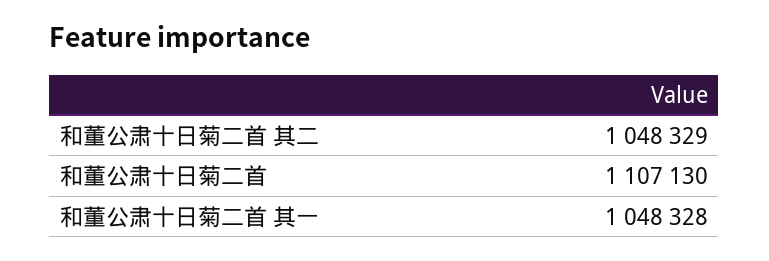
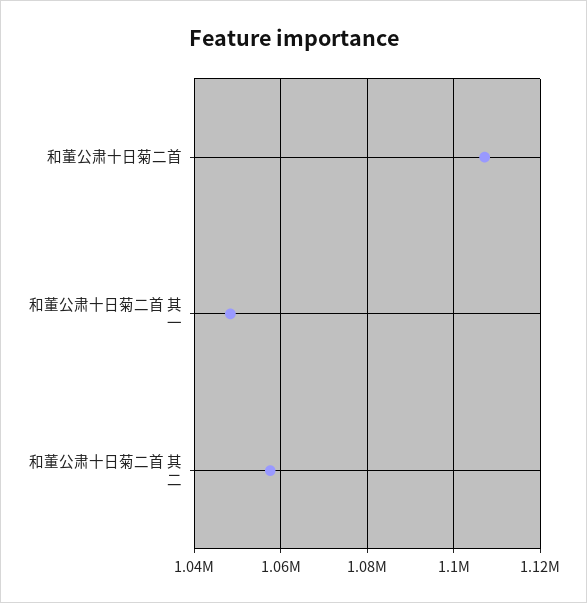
  {
-   "和董公肃十日菊二首 其二": 1048329,
+   "和董公肃十日菊二首 其二": 1058000,
    "和董公肃十日菊二首": 1107130,
    "和董公肃十日菊二首 其一": 1048328
  }

